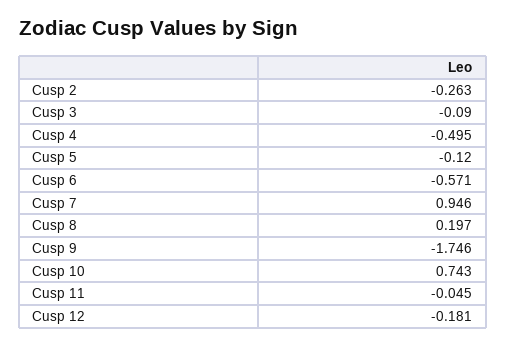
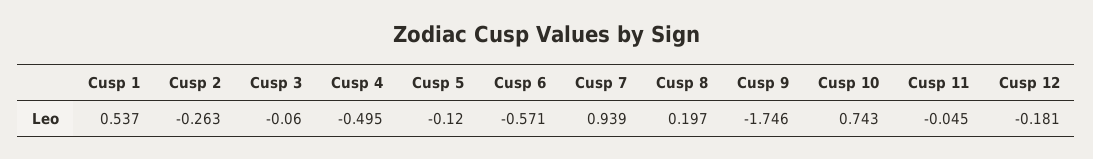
  {
    "Cusp 2": -0.263,
-   "Cusp 3": -0.09,
+   "Cusp 3": -0.06,
    "Cusp 4": -0.495,
    "Cusp 5": -0.12,
    "Cusp 6": -0.571,
-   "Cusp 7": 0.946,
+   "Cusp 7": 0.939,
    "Cusp 8": 0.197,
    "Cusp 9": -1.746,
    "Cusp 10": 0.743,
    "Cusp 11": -0.045,
-   "Cusp 12": -0.181
+   "Cusp 12": -0.181,
+   "Cusp 1": 0.537
  }

